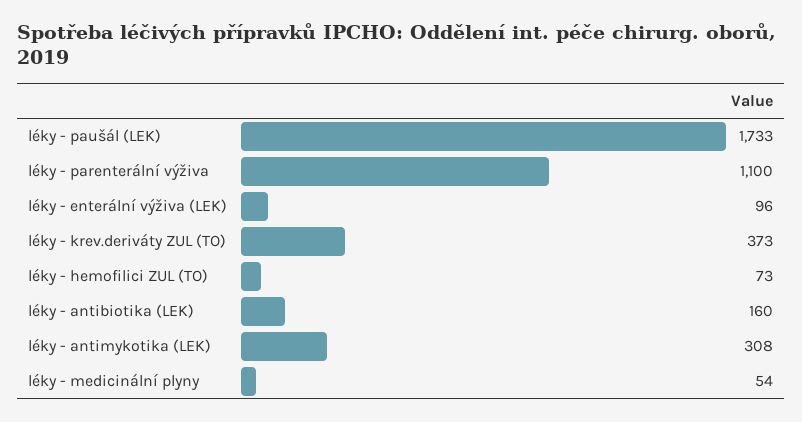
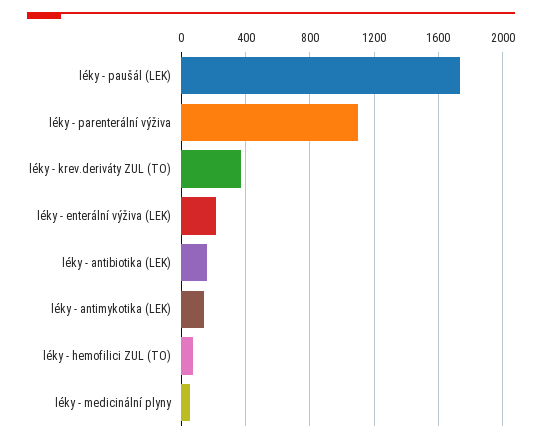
  {
    "léky - paušál (LEK)": 1733,
    "léky - parenterální výživa": 1100,
-   "léky - enterální výživa (LEK)": 96,
+   "léky - enterální výživa (LEK)": 200,
    "léky - krev.deriváty ZUL (TO)": 373,
    "léky - hemofilici ZUL (TO)": 73,
    "léky - antibiotika (LEK)": 160,
-   "léky - antimykotika (LEK)": 308,
+   "léky - antimykotika (LEK)": 150,
    "léky - medicinální plyny": 54
  }

